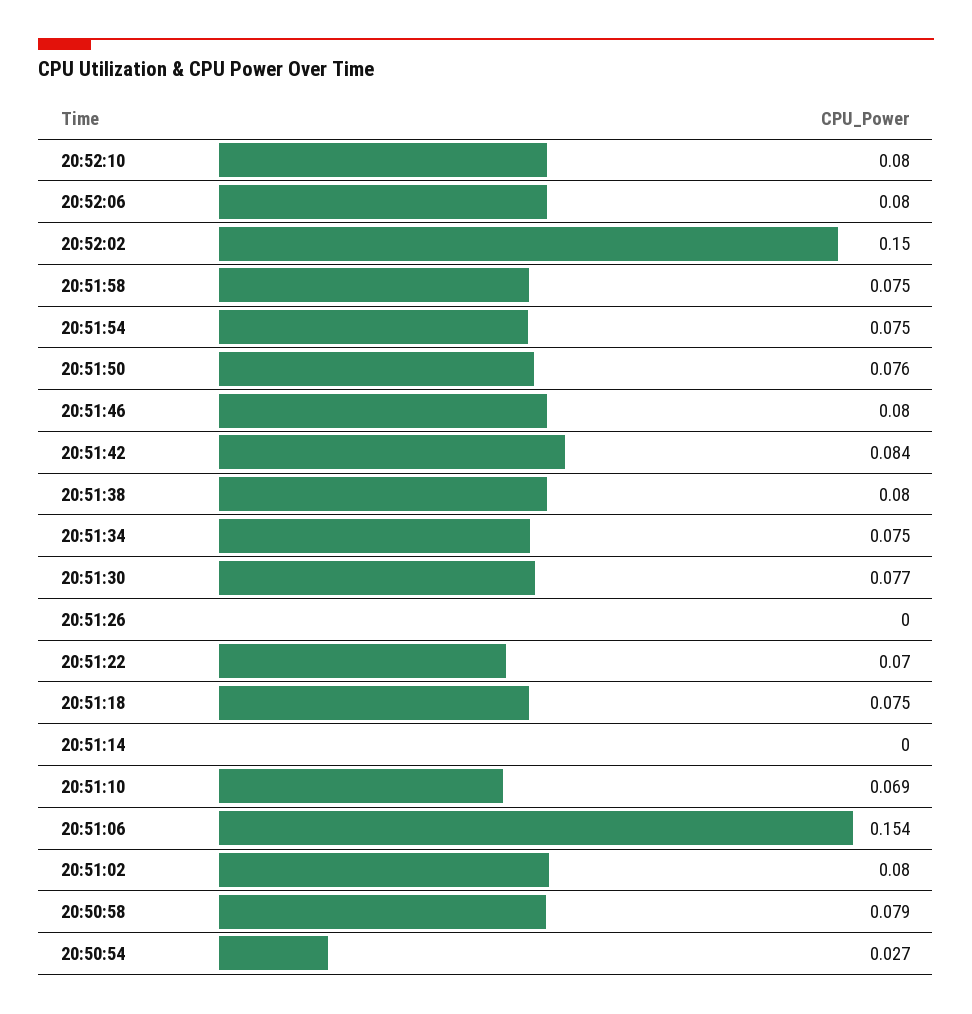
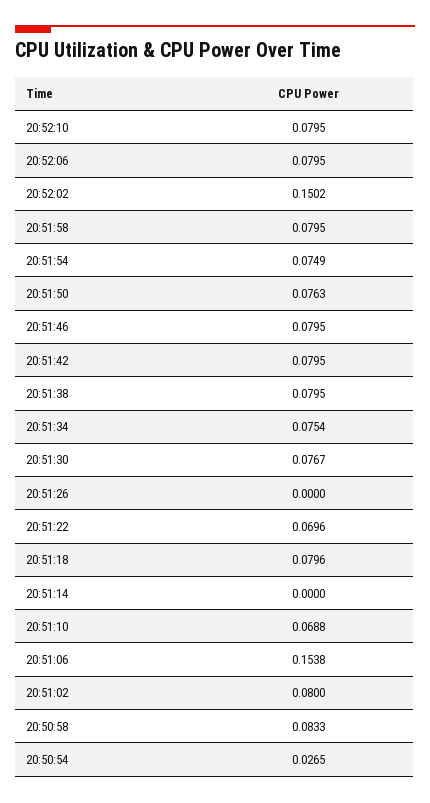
  {
    "20:52:10": 0.0795,
    "20:52:06": 0.0795,
    "20:52:02": 0.1502,
-   "20:51:58": 0.075,
+   "20:51:58": 0.0795,
    "20:51:54": 0.0749,
    "20:51:50": 0.0763,
    "20:51:46": 0.0795,
-   "20:51:42": 0.084,
+   "20:51:42": 0.0795,
    "20:51:38": 0.0795,
    "20:51:34": 0.0754,
    "20:51:30": 0.0767,
    "20:51:26": 0,
    "20:51:22": 0.0696,
-   "20:51:18": 0.075,
+   "20:51:18": 0.0796,
    "20:51:14": 0,
    "20:51:10": 0.0688,
    "20:51:06": 0.1538,
    "20:51:02": 0.08,
-   "20:50:58": 0.079,
+   "20:50:58": 0.0833,
    "20:50:54": 0.0265
  }

